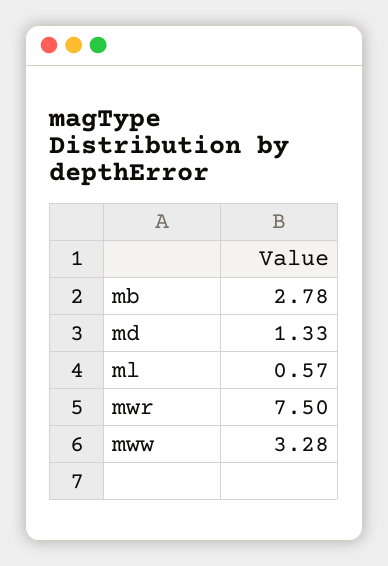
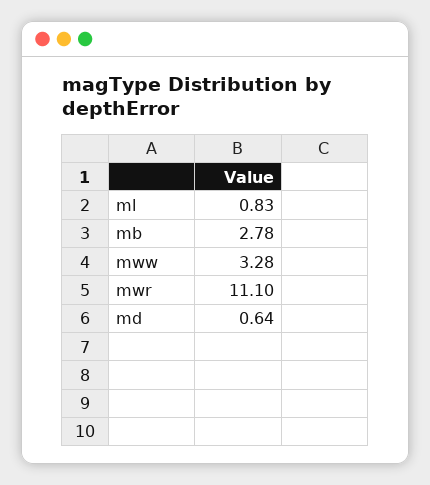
  {
    "mb": 2.78,
-   "md": 1.33,
+   "md": 0.64,
-   "ml": 0.57,
+   "ml": 0.83,
-   "mwr": 7.5,
+   "mwr": 11.1,
    "mww": 3.28
  }

